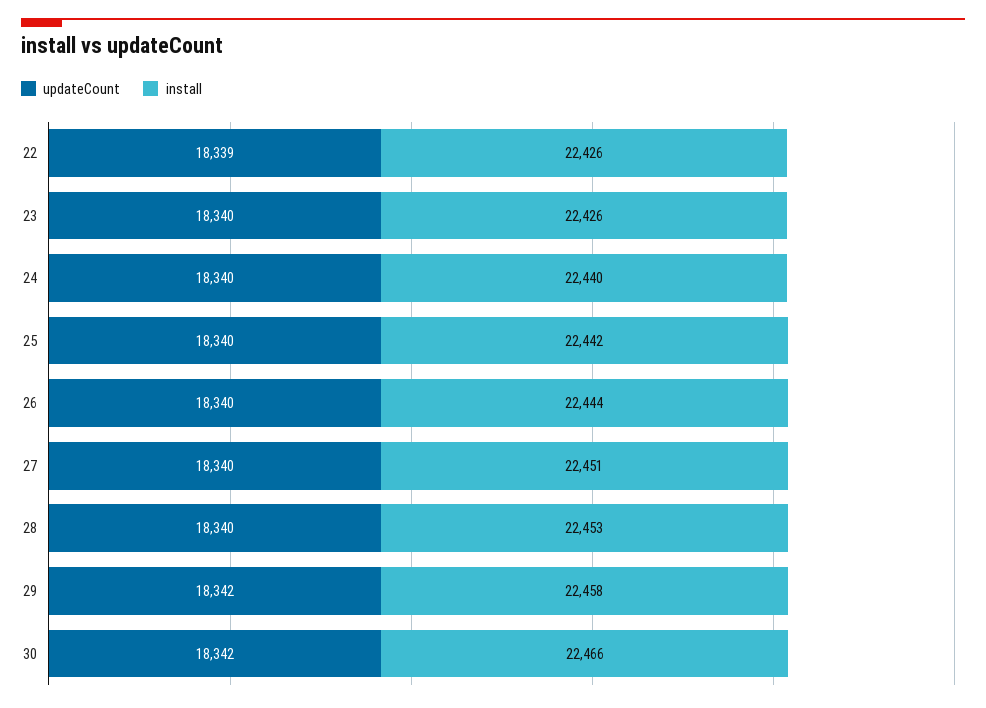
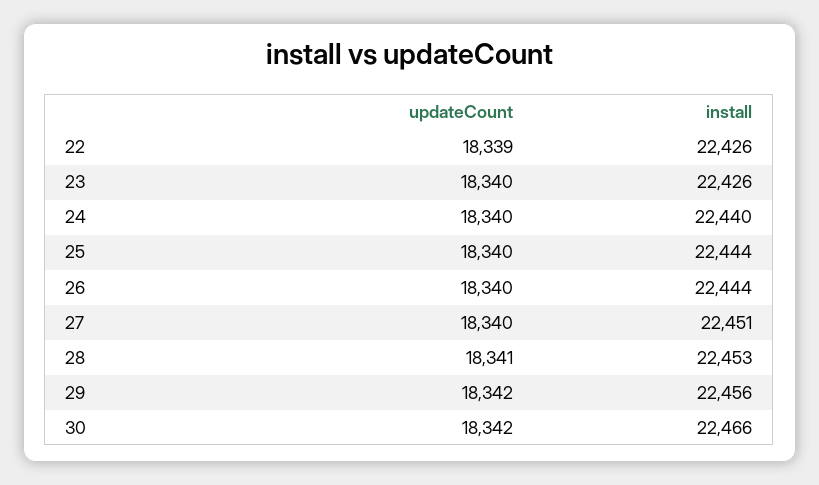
  {
    "updateCount": {
      "22": 18339,
      "23": 18340,
      "24": 18340,
      "25": 18340,
      "26": 18340,
      "27": 18340,
-     "28": 18340,
+     "28": 18341,
      "29": 18342,
      "30": 18342
    },
    "install": {
      "22": 22426,
      "23": 22426,
      "24": 22440,
-     "25": 22442,
+     "25": 22444,
      "26": 22444,
      "27": 22451,
      "28": 22453,
-     "29": 22458,
+     "29": 22456,
      "30": 22466
    }
  }

